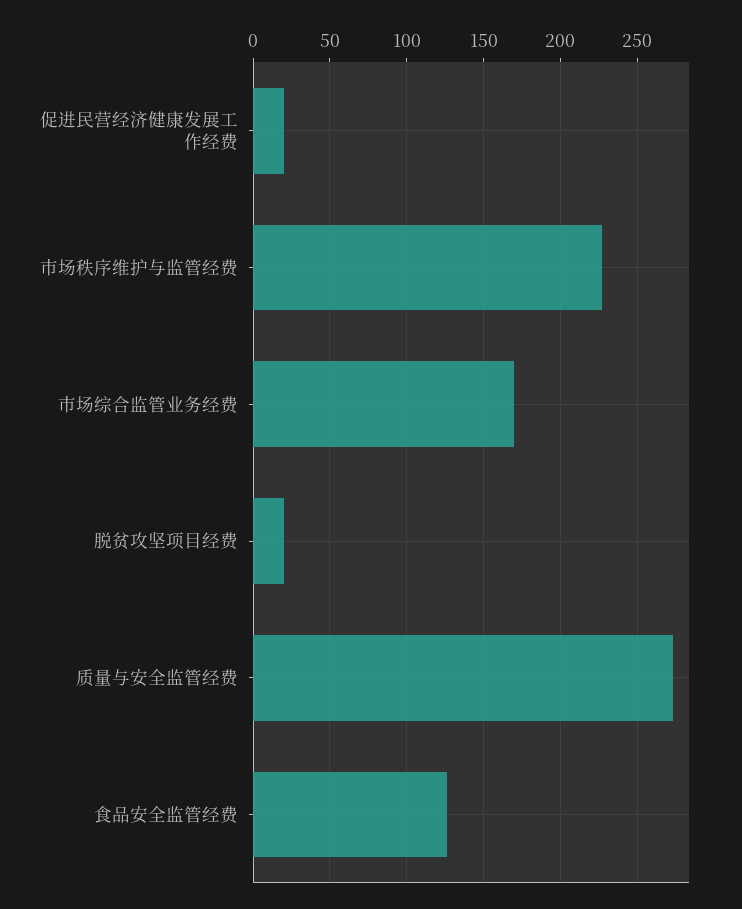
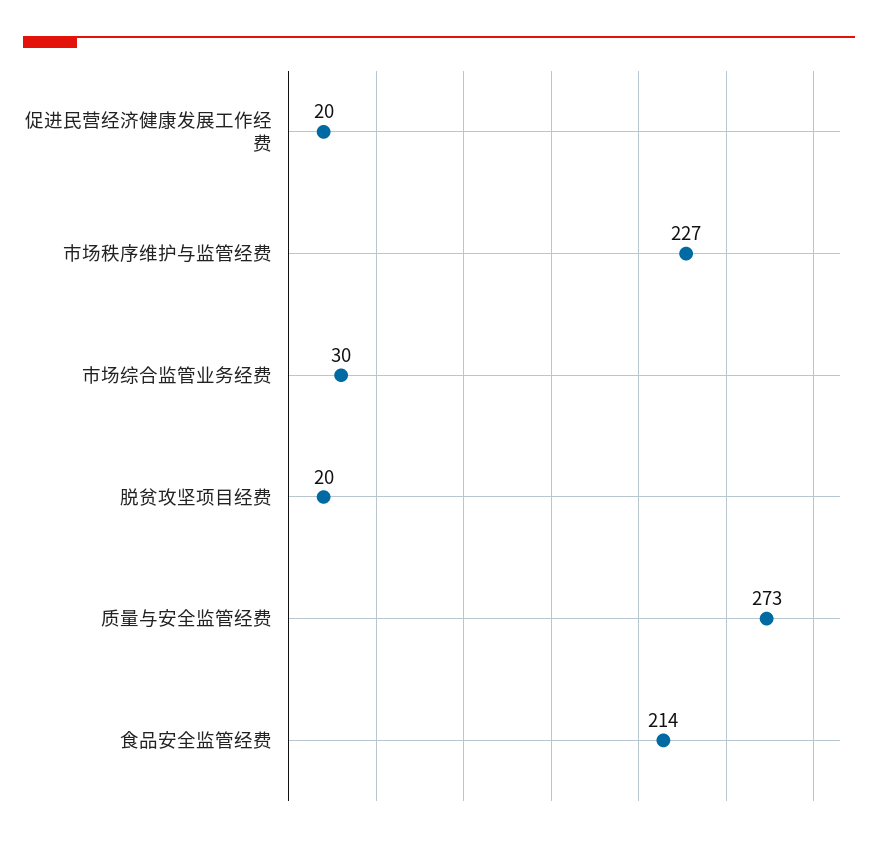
  {
    "促进民营经济健康发展工作经费": 20,
    "市场秩序维护与监管经费": 227,
-   "市场综合监管业务经费": 170,
+   "市场综合监管业务经费": 30,
    "脱贫攻坚项目经费": 20,
    "质量与安全监管经费": 273,
-   "食品安全监管经费": 125
+   "食品安全监管经费": 214
  }

